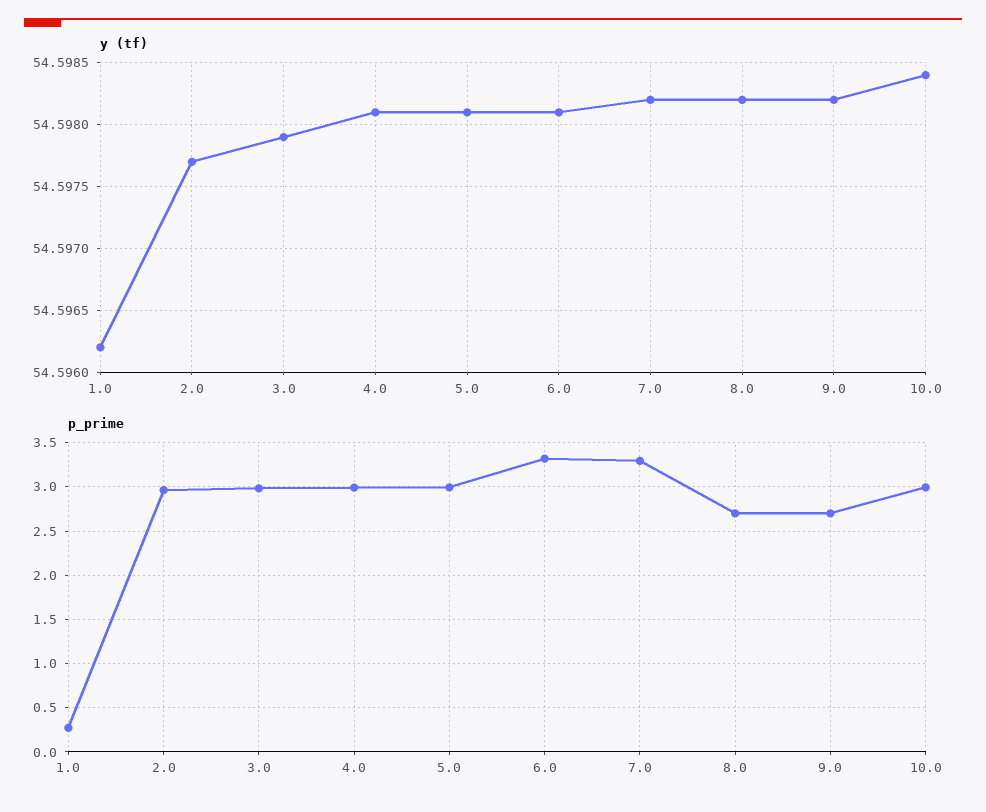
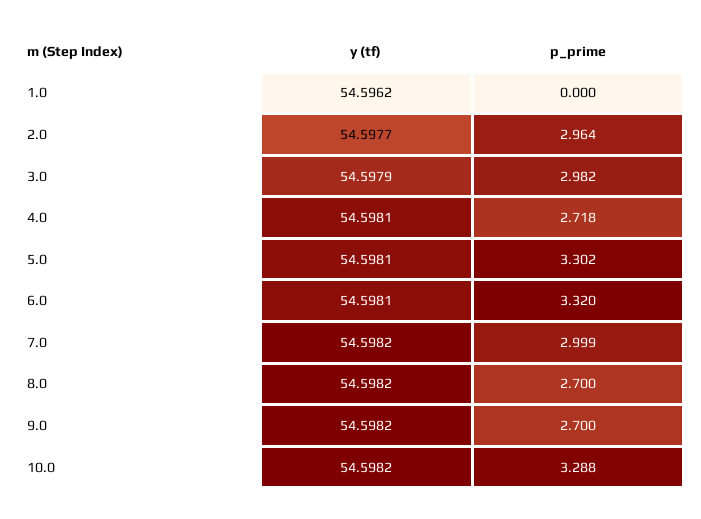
  {
    "y (tf)": {
      "1.0": 54.5962,
      "2.0": 54.5977,
      "3.0": 54.5979,
      "4.0": 54.5981,
      "5.0": 54.5981,
      "6.0": 54.5981,
      "7.0": 54.5982,
      "8.0": 54.5982,
      "9.0": 54.5982,
-     "10.0": 54.5984
+     "10.0": 54.5982
    },
    "p_prime": {
-     "1.0": 0.3,
+     "1.0": 0,
      "2.0": 2.964,
      "3.0": 2.982,
-     "4.0": 3,
+     "4.0": 2.718,
-     "5.0": 3,
+     "5.0": 3.302,
      "6.0": 3.32,
-     "7.0": 3.3,
+     "7.0": 2.999,
      "8.0": 2.7,
      "9.0": 2.7,
-     "10.0": 3
+     "10.0": 3.288
    }
  }

